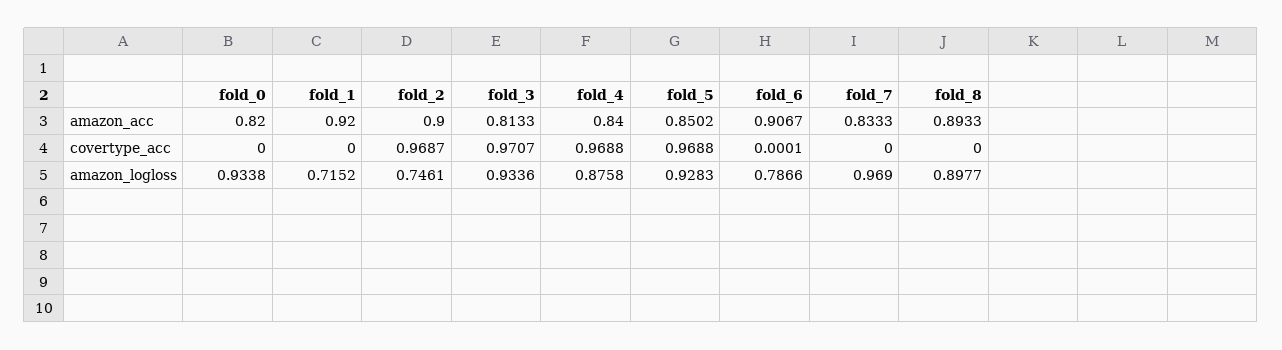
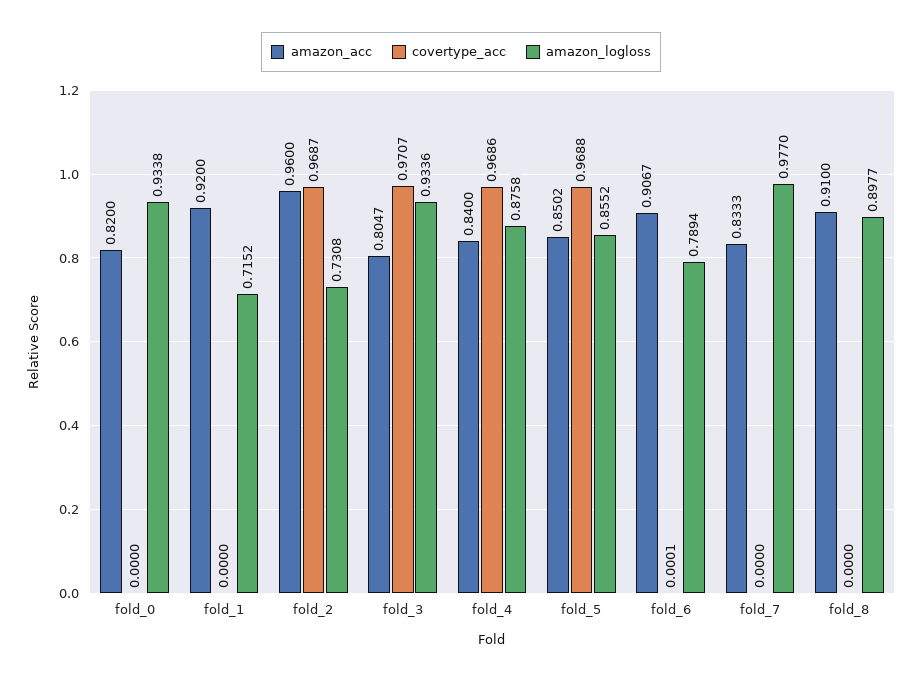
  {
    "amazon_acc": {
      "fold_0": 0.82,
      "fold_1": 0.92,
-     "fold_2": 0.9,
+     "fold_2": 0.96,
-     "fold_3": 0.8133,
+     "fold_3": 0.8047,
      "fold_4": 0.84,
      "fold_5": 0.8502,
      "fold_6": 0.9067,
      "fold_7": 0.8333,
-     "fold_8": 0.8933
+     "fold_8": 0.91
    },
    "covertype_acc": {
      "fold_0": 0,
      "fold_1": 0,
      "fold_2": 0.9687,
      "fold_3": 0.9707,
-     "fold_4": 0.9688,
+     "fold_4": 0.9686,
      "fold_5": 0.9688,
      "fold_6": 0.0001,
      "fold_7": 0,
      "fold_8": 0
    },
    "amazon_logloss": {
      "fold_0": 0.9338,
      "fold_1": 0.7152,
-     "fold_2": 0.7461,
+     "fold_2": 0.7308,
      "fold_3": 0.9336,
      "fold_4": 0.8758,
-     "fold_5": 0.9283,
+     "fold_5": 0.8552,
-     "fold_6": 0.7866,
+     "fold_6": 0.7894,
-     "fold_7": 0.969,
+     "fold_7": 0.977,
      "fold_8": 0.8977
    }
  }

